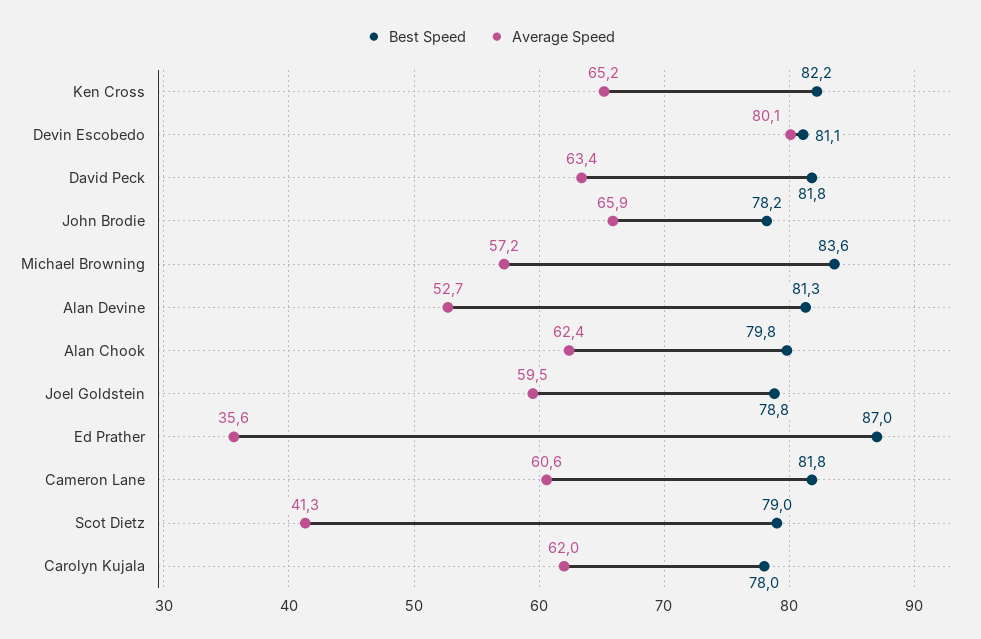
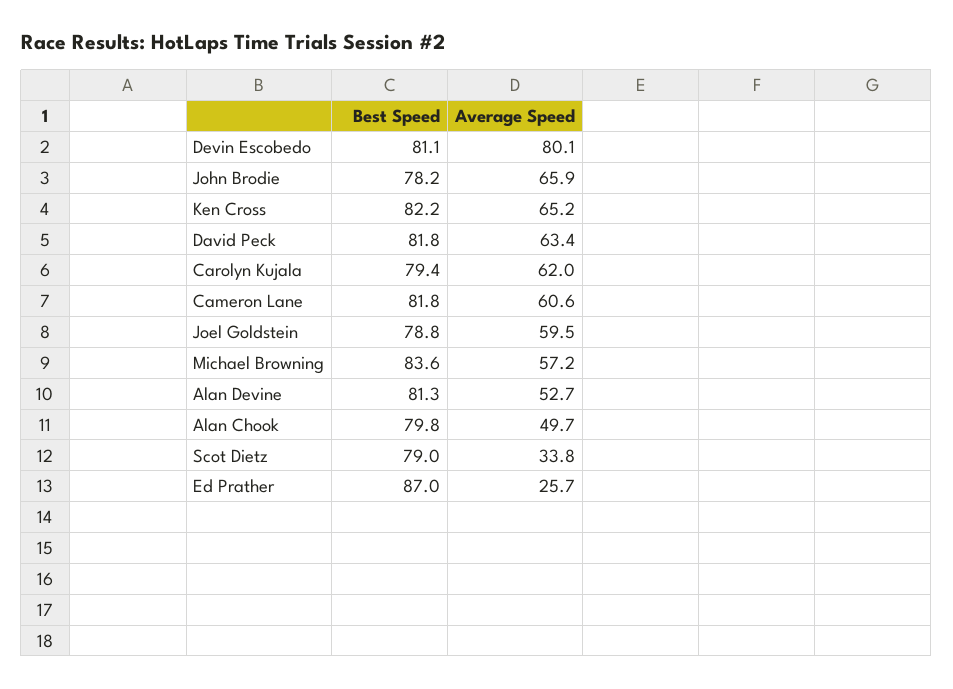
  {
    "Best Speed": {
      "Ken Cross": 82.2,
      "Devin Escobedo": 81.1,
      "David Peck": 81.8,
      "John Brodie": 78.2,
      "Michael Browning": 83.6,
      "Alan Devine": 81.3,
      "Alan Chook": 79.8,
      "Joel Goldstein": 78.8,
      "Ed Prather": 87,
      "Cameron Lane": 81.8,
      "Scot Dietz": 79,
-     "Carolyn Kujala": 78
+     "Carolyn Kujala": 79.4
    },
    "Average Speed": {
      "Ken Cross": 65.2,
      "Devin Escobedo": 80.1,
      "David Peck": 63.4,
      "John Brodie": 65.9,
      "Michael Browning": 57.2,
      "Alan Devine": 52.7,
-     "Alan Chook": 62.4,
+     "Alan Chook": 49.7,
      "Joel Goldstein": 59.5,
-     "Ed Prather": 35.6,
+     "Ed Prather": 25.7,
      "Cameron Lane": 60.6,
-     "Scot Dietz": 41.3,
+     "Scot Dietz": 33.8,
      "Carolyn Kujala": 62
    }
  }

